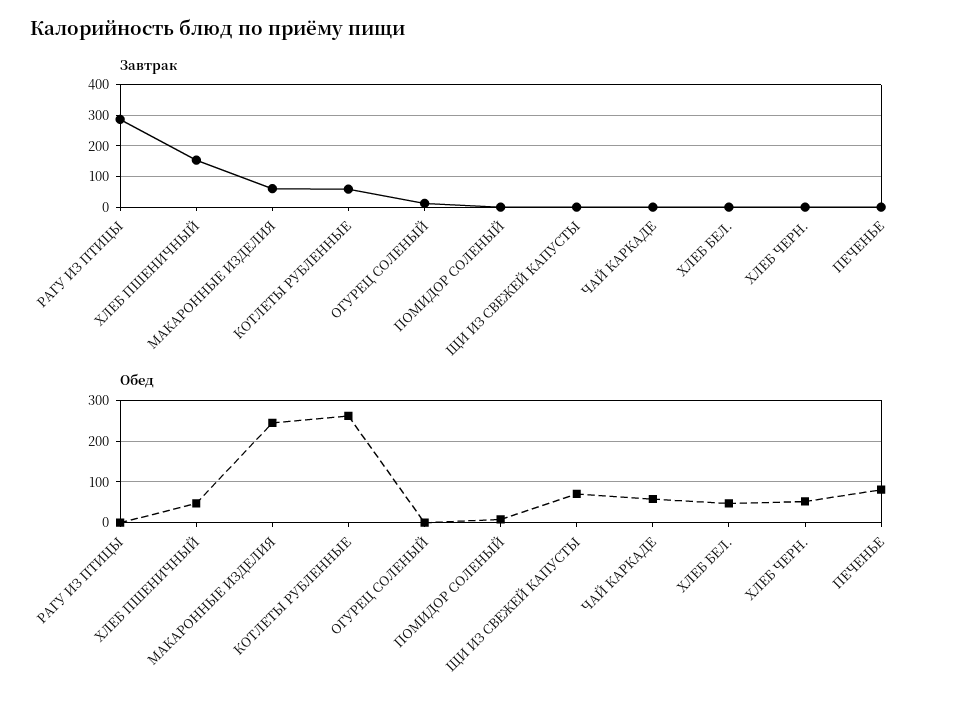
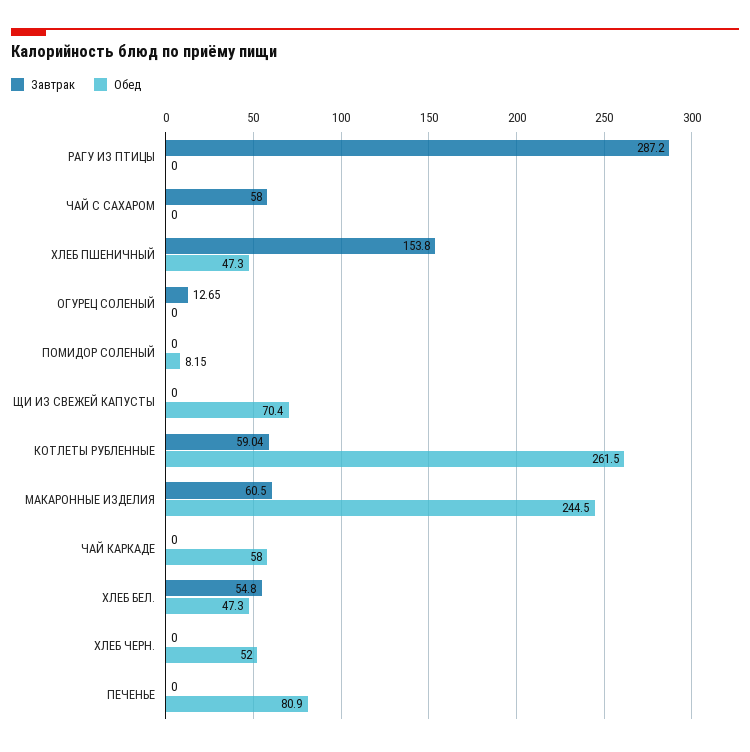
  {
    "Завтрак": {
      "РАГУ ИЗ ПТИЦЫ": 287.2,
      "ХЛЕБ ПШЕНИЧНЫЙ": 153.8,
      "МАКАРОННЫЕ ИЗДЕЛИЯ": 60.5,
      "КОТЛЕТЫ РУБЛЕННЫЕ": 59.04,
      "ОГУРЕЦ СОЛЕНЫЙ": 12.65,
      "ПОМИДОР СОЛЕНЫЙ": 0,
      "ЩИ ИЗ СВЕЖЕЙ КАПУСТЫ": 0,
      "ЧАЙ КАРКАДЕ": 0,
-     "ХЛЕБ БЕЛ.": 0,
+     "ХЛЕБ БЕЛ.": 54.8,
      "ХЛЕБ ЧЕРН.": 0,
-     "ПЕЧЕНЬЕ": 0
+     "ПЕЧЕНЬЕ": 0,
+     "ЧАЙ С САХАРОМ": 58
    },
    "Обед": {
      "РАГУ ИЗ ПТИЦЫ": 0,
      "ХЛЕБ ПШЕНИЧНЫЙ": 47.3,
      "МАКАРОННЫЕ ИЗДЕЛИЯ": 244.5,
      "КОТЛЕТЫ РУБЛЕННЫЕ": 261.5,
      "ОГУРЕЦ СОЛЕНЫЙ": 0,
      "ПОМИДОР СОЛЕНЫЙ": 8.15,
      "ЩИ ИЗ СВЕЖЕЙ КАПУСТЫ": 70.4,
      "ЧАЙ КАРКАДЕ": 58,
      "ХЛЕБ БЕЛ.": 47.3,
      "ХЛЕБ ЧЕРН.": 52,
-     "ПЕЧЕНЬЕ": 80.9
+     "ПЕЧЕНЬЕ": 80.9,
+     "ЧАЙ С САХАРОМ": 0
    }
  }

